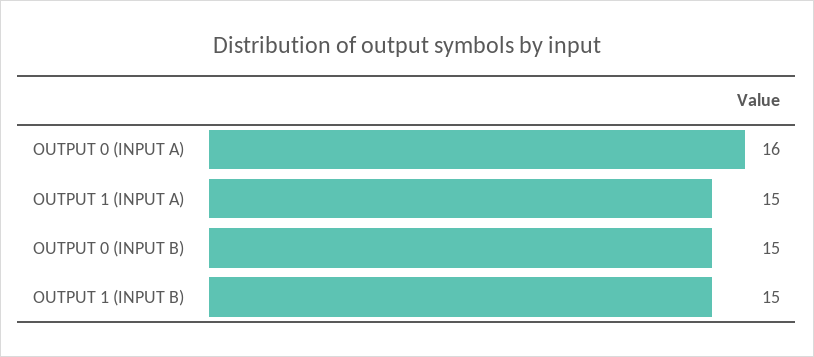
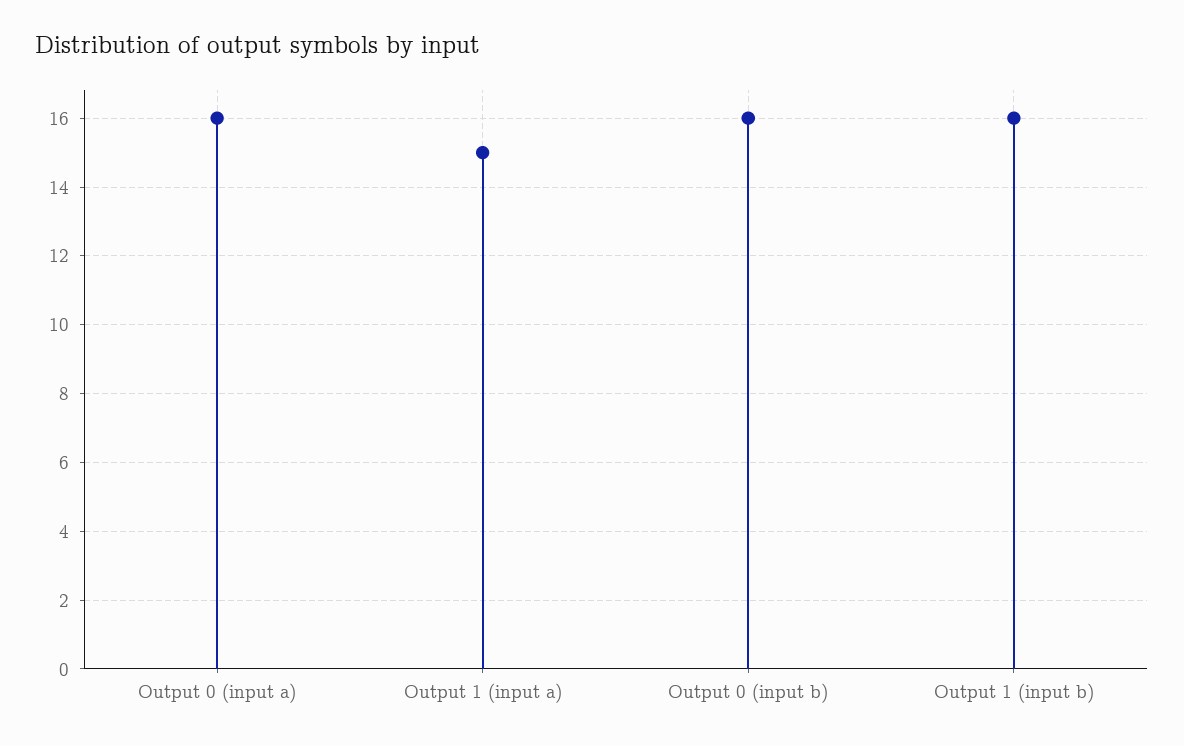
  {
    "OUTPUT 0 (INPUT A)": 16,
    "OUTPUT 1 (INPUT A)": 15,
-   "OUTPUT 0 (INPUT B)": 15,
+   "OUTPUT 0 (INPUT B)": 16,
-   "OUTPUT 1 (INPUT B)": 15
+   "OUTPUT 1 (INPUT B)": 16
  }

